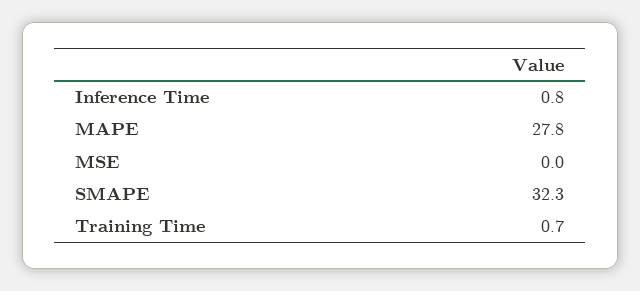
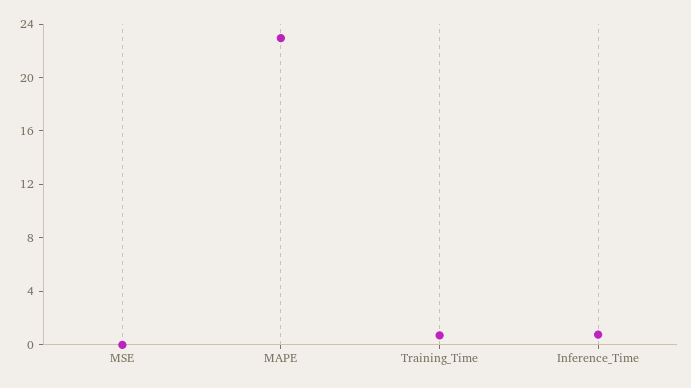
  {
    "Inference Time": 0.8,
-   "MAPE": 27.8,
+   "MAPE": 23,
    "MSE": 0,
-   "SMAPE": 32.3,
    "Training Time": 0.7
  }

